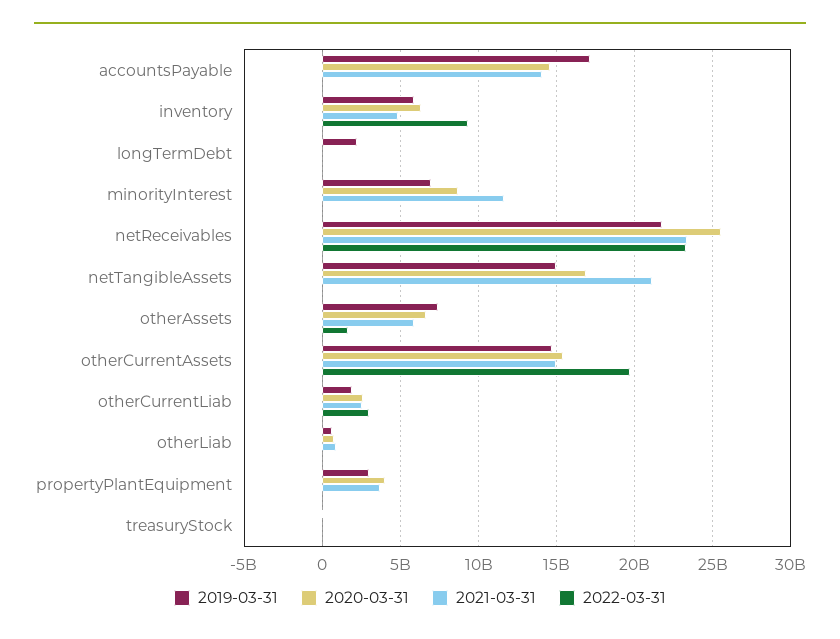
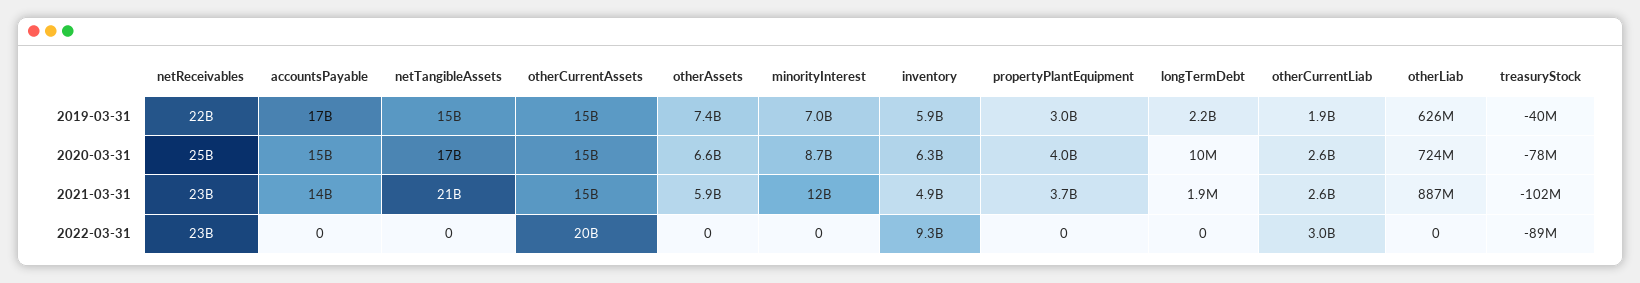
  {
    "2019-03-31": {
      "accountsPayable": 17000000000,
      "inventory": 5900000000,
      "longTermDebt": 2200000000,
      "minorityInterest": 7000000000,
      "netReceivables": 22000000000,
      "netTangibleAssets": 15000000000,
      "otherAssets": 7400000000,
      "otherCurrentAssets": 15000000000,
      "otherCurrentLiab": 1900000000,
      "otherLiab": 626000000,
      "propertyPlantEquipment": 3000000000,
      "treasuryStock": -40000000
    },
    "2020-03-31": {
      "accountsPayable": 15000000000,
      "inventory": 6300000000,
      "longTermDebt": 10000000,
      "minorityInterest": 8700000000,
      "netReceivables": 25000000000,
      "netTangibleAssets": 17000000000,
      "otherAssets": 6600000000,
      "otherCurrentAssets": 15000000000,
      "otherCurrentLiab": 2600000000,
      "otherLiab": 724000000,
      "propertyPlantEquipment": 4000000000,
      "treasuryStock": -78000000
    },
    "2021-03-31": {
      "accountsPayable": 14000000000,
      "inventory": 4900000000,
      "longTermDebt": 1900000,
      "minorityInterest": 12000000000,
      "netReceivables": 23000000000,
      "netTangibleAssets": 21000000000,
      "otherAssets": 5900000000,
      "otherCurrentAssets": 15000000000,
      "otherCurrentLiab": 2600000000,
      "otherLiab": 887000000,
      "propertyPlantEquipment": 3700000000,
      "treasuryStock": -102000000
    },
    "2022-03-31": {
      "accountsPayable": 0,
      "inventory": 9300000000,
      "longTermDebt": 0,
      "minorityInterest": 0,
      "netReceivables": 23000000000,
      "netTangibleAssets": 0,
-     "otherAssets": 1500000000,
+     "otherAssets": 0,
      "otherCurrentAssets": 20000000000,
      "otherCurrentLiab": 3000000000,
      "otherLiab": 0,
      "propertyPlantEquipment": 0,
      "treasuryStock": -89000000
    }
  }

